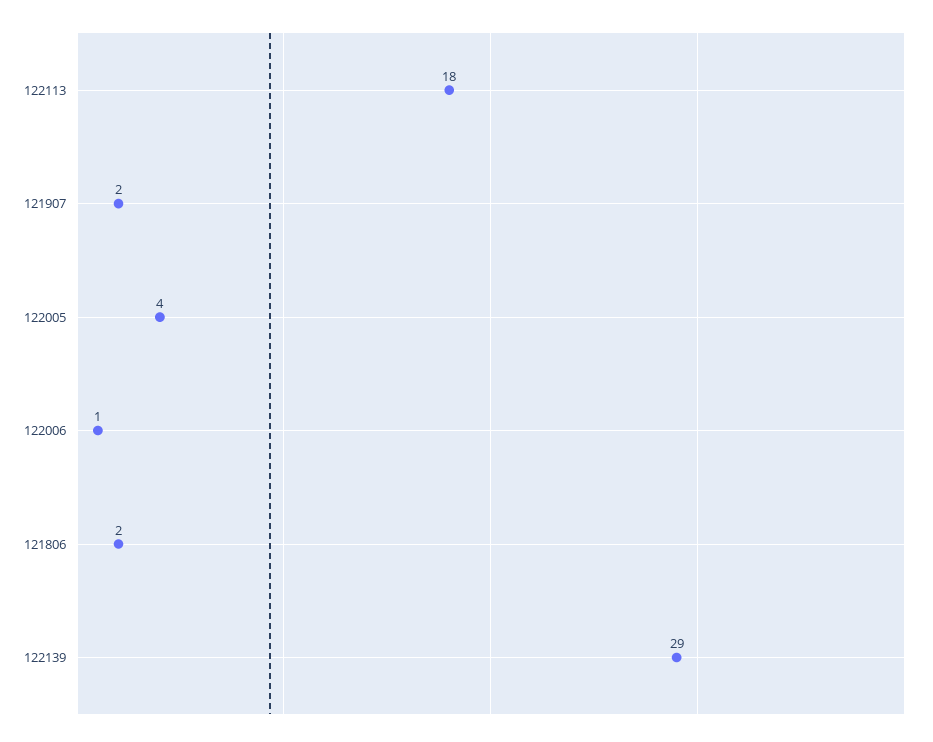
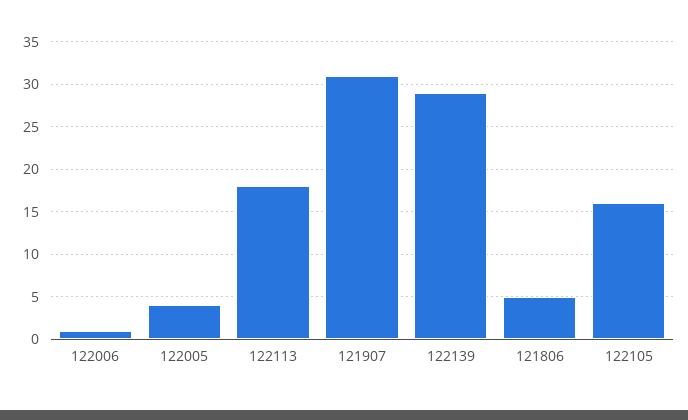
  {
    "122113": 18,
-   "121907": 2,
+   "121907": 31,
    "122005": 4,
    "122006": 1,
-   "121806": 2,
+   "121806": 5,
-   "122139": 29
+   "122139": 29,
+   "122105": 16
  }

